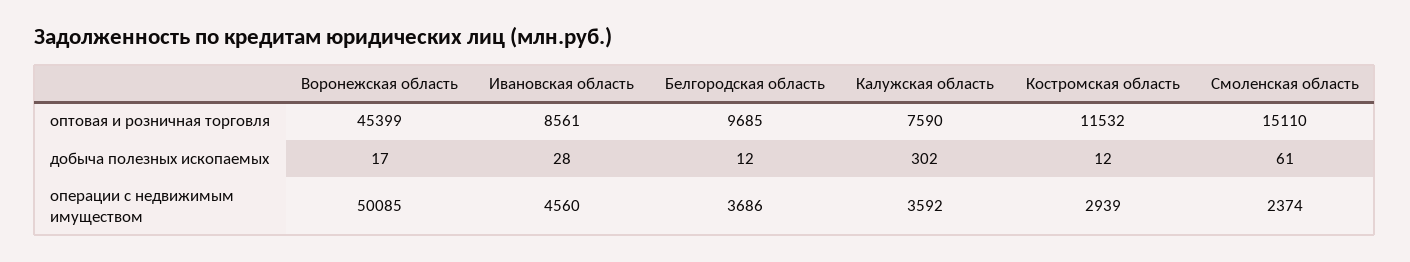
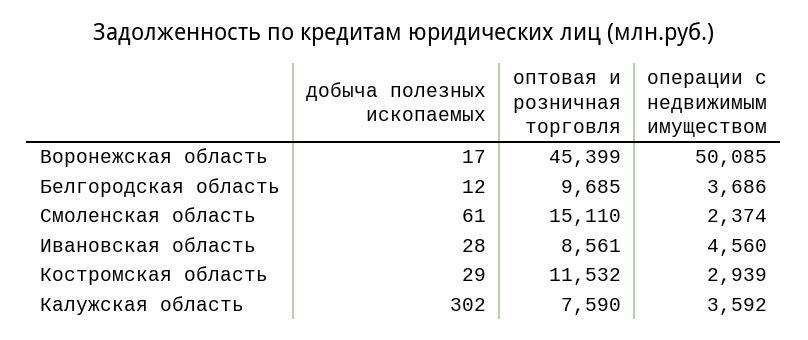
  {
    "Воронежская область": {
      "оптовая и розничная торговля": 45399,
      "добыча полезных ископаемых": 17,
      "операции с недвижимым имуществом": 50085
    },
    "Ивановская область": {
      "оптовая и розничная торговля": 8561,
      "добыча полезных ископаемых": 28,
      "операции с недвижимым имуществом": 4560
    },
    "Белгородская область": {
      "оптовая и розничная торговля": 9685,
      "добыча полезных ископаемых": 12,
      "операции с недвижимым имуществом": 3686
    },
    "Калужская область": {
      "оптовая и розничная торговля": 7590,
      "добыча полезных ископаемых": 302,
      "операции с недвижимым имуществом": 3592
    },
    "Костромская область": {
      "оптовая и розничная торговля": 11532,
-     "добыча полезных ископаемых": 12,
+     "добыча полезных ископаемых": 29,
      "операции с недвижимым имуществом": 2939
    },
    "Смоленская область": {
      "оптовая и розничная торговля": 15110,
      "добыча полезных ископаемых": 61,
      "операции с недвижимым имуществом": 2374
    }
  }

